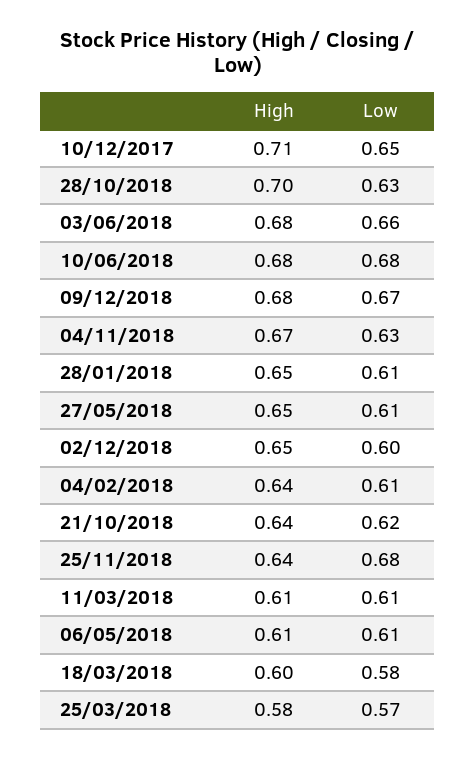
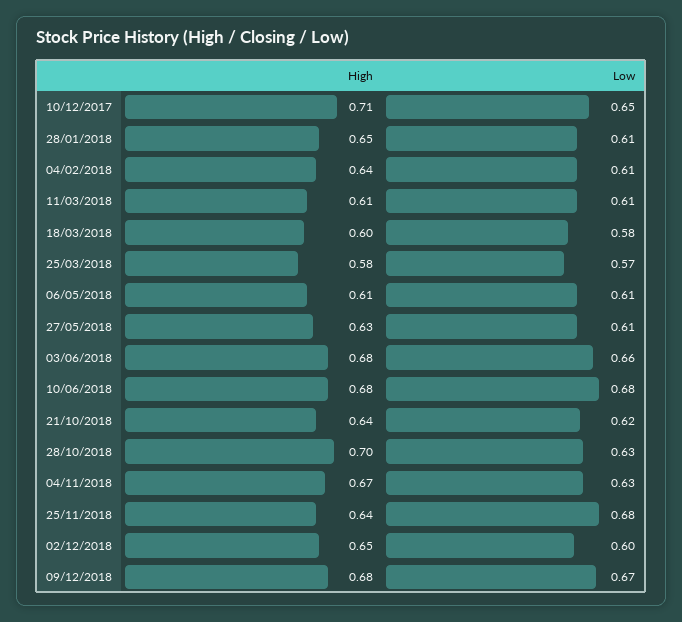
  {
    "High": {
      "10/12/2017": 0.71,
      "28/10/2018": 0.7,
      "03/06/2018": 0.68,
      "10/06/2018": 0.68,
      "09/12/2018": 0.68,
      "04/11/2018": 0.67,
      "28/01/2018": 0.65,
-     "27/05/2018": 0.65,
+     "27/05/2018": 0.63,
      "02/12/2018": 0.65,
      "04/02/2018": 0.64,
      "21/10/2018": 0.64,
      "25/11/2018": 0.64,
      "11/03/2018": 0.61,
      "06/05/2018": 0.61,
      "18/03/2018": 0.6,
      "25/03/2018": 0.58
    },
    "Low": {
      "10/12/2017": 0.65,
      "28/10/2018": 0.63,
      "03/06/2018": 0.66,
      "10/06/2018": 0.68,
      "09/12/2018": 0.67,
      "04/11/2018": 0.63,
      "28/01/2018": 0.61,
      "27/05/2018": 0.61,
      "02/12/2018": 0.6,
      "04/02/2018": 0.61,
      "21/10/2018": 0.62,
      "25/11/2018": 0.68,
      "11/03/2018": 0.61,
      "06/05/2018": 0.61,
      "18/03/2018": 0.58,
      "25/03/2018": 0.57
    }
  }

